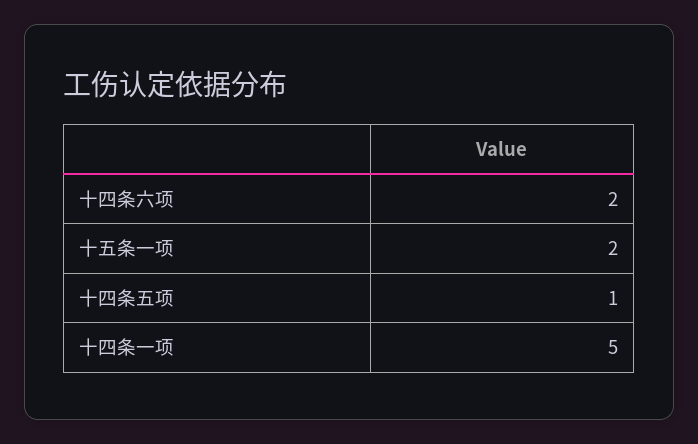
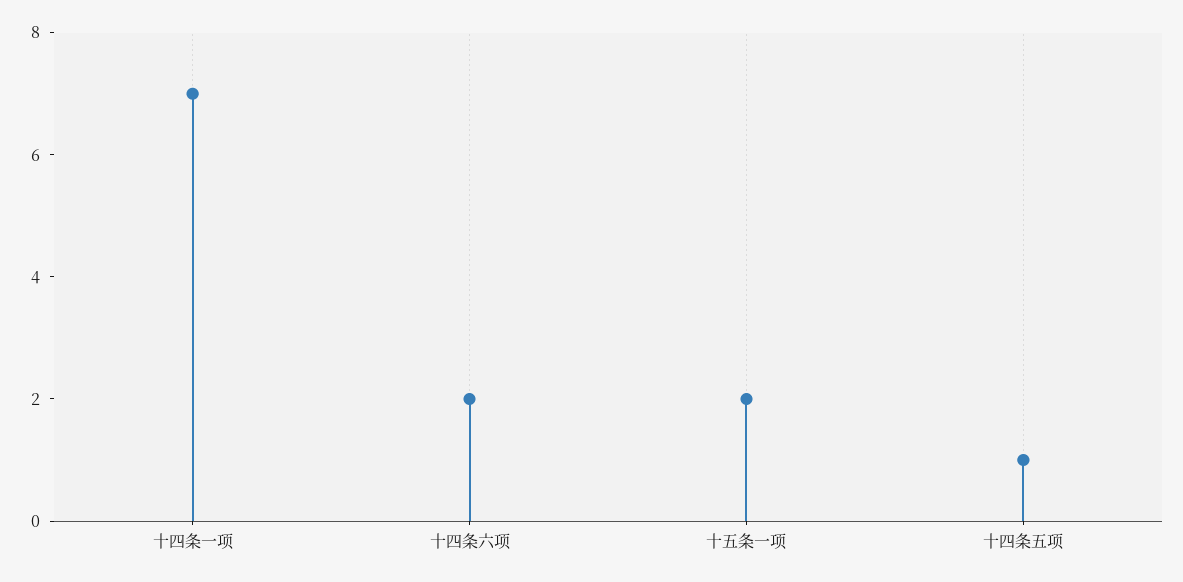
  {
    "十四条六项": 2,
    "十五条一项": 2,
    "十四条五项": 1,
-   "十四条一项": 5
+   "十四条一项": 7
  }

